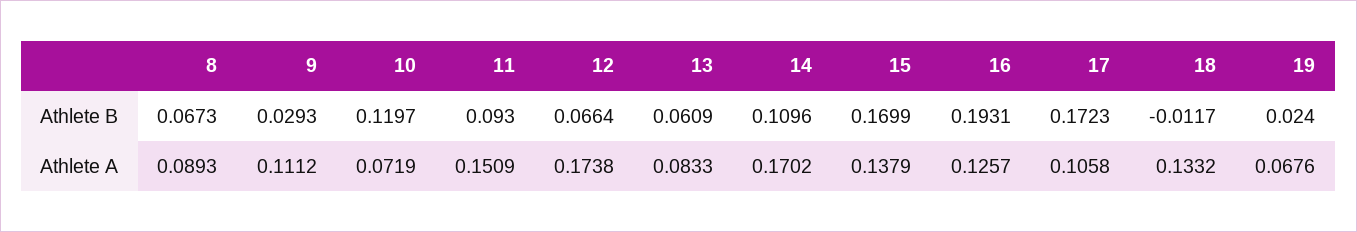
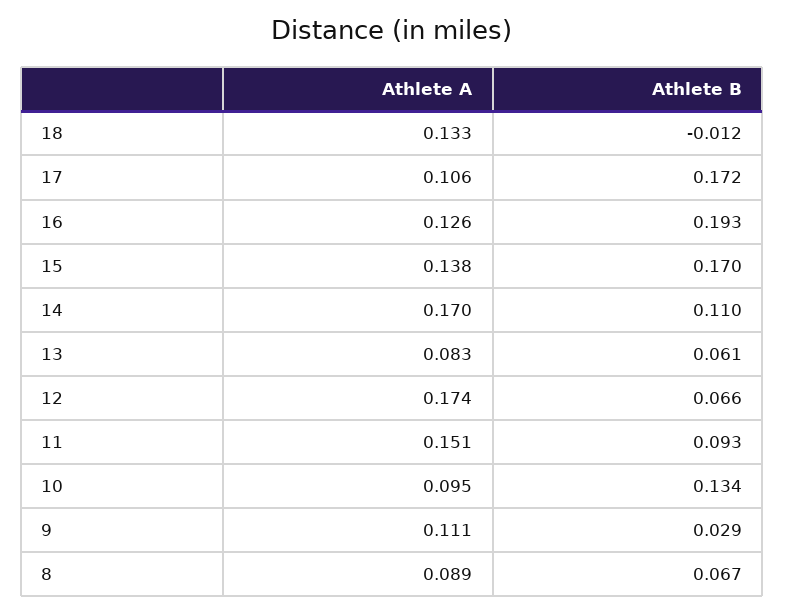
  {
    "8": {
      "Athlete B": 0.0673,
      "Athlete A": 0.0893
    },
    "9": {
      "Athlete B": 0.0293,
      "Athlete A": 0.1112
    },
    "10": {
-     "Athlete B": 0.1197,
+     "Athlete B": 0.134,
-     "Athlete A": 0.0719
+     "Athlete A": 0.095
    },
    "11": {
      "Athlete B": 0.093,
      "Athlete A": 0.1509
    },
    "12": {
      "Athlete B": 0.0664,
      "Athlete A": 0.1738
    },
    "13": {
      "Athlete B": 0.0609,
      "Athlete A": 0.0833
    },
    "14": {
      "Athlete B": 0.1096,
      "Athlete A": 0.1702
    },
    "15": {
      "Athlete B": 0.1699,
      "Athlete A": 0.1379
    },
    "16": {
      "Athlete B": 0.1931,
      "Athlete A": 0.1257
    },
    "17": {
      "Athlete B": 0.1723,
      "Athlete A": 0.1058
    },
    "18": {
      "Athlete B": -0.0117,
      "Athlete A": 0.1332
-   },
+   }
-   "19": {
-     "Athlete B": 0.024,
-     "Athlete A": 0.0676
-   }
  }

